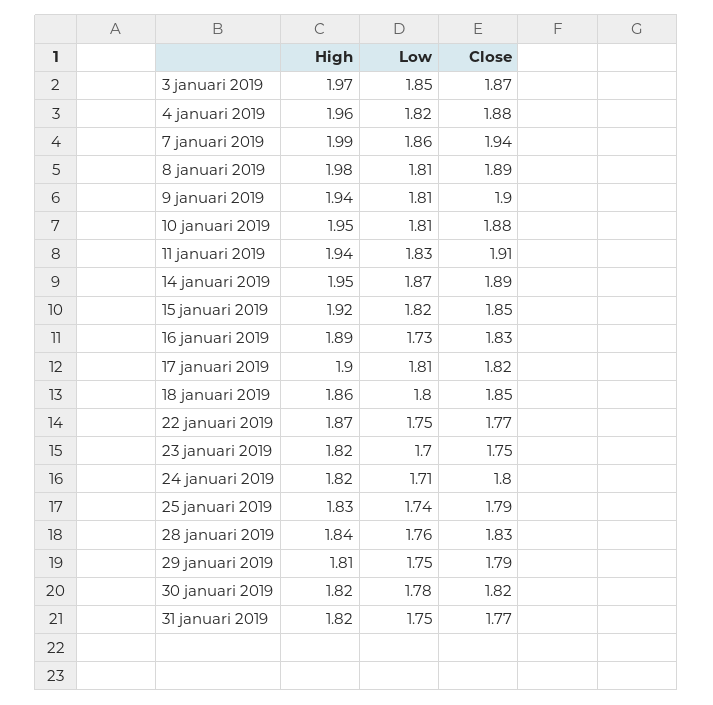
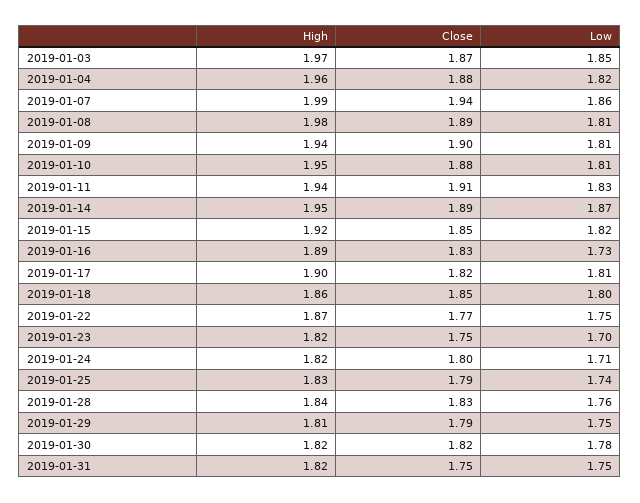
  {
    "High": {
      "3 januari 2019": 1.97,
      "4 januari 2019": 1.96,
      "7 januari 2019": 1.99,
      "8 januari 2019": 1.98,
      "9 januari 2019": 1.94,
      "10 januari 2019": 1.95,
      "11 januari 2019": 1.94,
      "14 januari 2019": 1.95,
      "15 januari 2019": 1.92,
      "16 januari 2019": 1.89,
      "17 januari 2019": 1.9,
      "18 januari 2019": 1.86,
      "22 januari 2019": 1.87,
      "23 januari 2019": 1.82,
      "24 januari 2019": 1.82,
      "25 januari 2019": 1.83,
      "28 januari 2019": 1.84,
      "29 januari 2019": 1.81,
      "30 januari 2019": 1.82,
      "31 januari 2019": 1.82
    },
    "Low": {
      "3 januari 2019": 1.85,
      "4 januari 2019": 1.82,
      "7 januari 2019": 1.86,
      "8 januari 2019": 1.81,
      "9 januari 2019": 1.81,
      "10 januari 2019": 1.81,
      "11 januari 2019": 1.83,
      "14 januari 2019": 1.87,
      "15 januari 2019": 1.82,
      "16 januari 2019": 1.73,
      "17 januari 2019": 1.81,
      "18 januari 2019": 1.8,
      "22 januari 2019": 1.75,
      "23 januari 2019": 1.7,
      "24 januari 2019": 1.71,
      "25 januari 2019": 1.74,
      "28 januari 2019": 1.76,
      "29 januari 2019": 1.75,
      "30 januari 2019": 1.78,
      "31 januari 2019": 1.75
    },
    "Close": {
      "3 januari 2019": 1.87,
      "4 januari 2019": 1.88,
      "7 januari 2019": 1.94,
      "8 januari 2019": 1.89,
      "9 januari 2019": 1.9,
      "10 januari 2019": 1.88,
      "11 januari 2019": 1.91,
      "14 januari 2019": 1.89,
      "15 januari 2019": 1.85,
      "16 januari 2019": 1.83,
      "17 januari 2019": 1.82,
      "18 januari 2019": 1.85,
      "22 januari 2019": 1.77,
      "23 januari 2019": 1.75,
      "24 januari 2019": 1.8,
      "25 januari 2019": 1.79,
      "28 januari 2019": 1.83,
      "29 januari 2019": 1.79,
      "30 januari 2019": 1.82,
-     "31 januari 2019": 1.77
+     "31 januari 2019": 1.75
    }
  }

